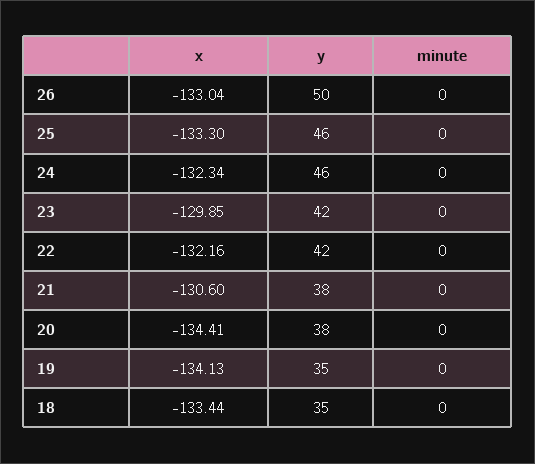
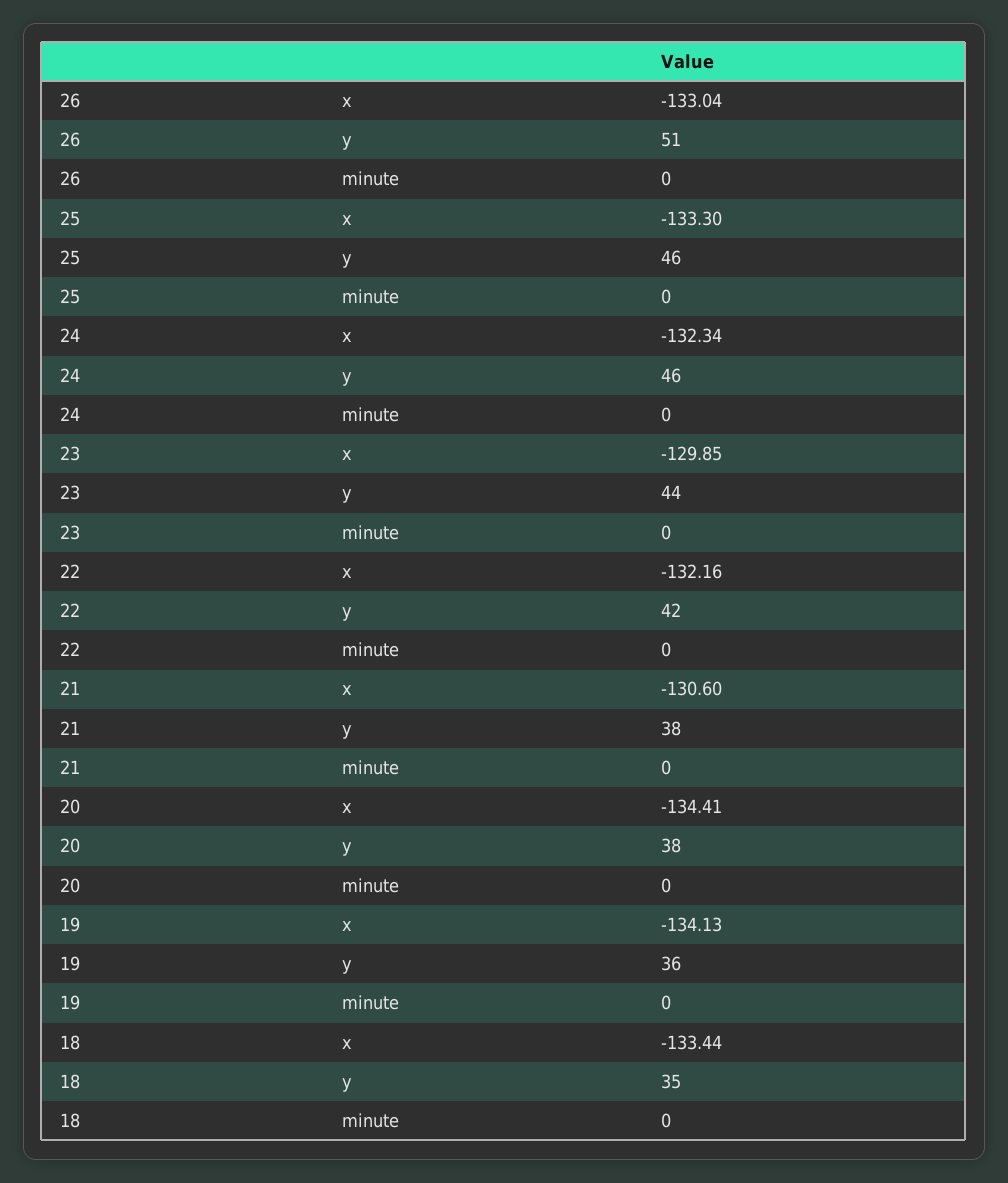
  {
    "x": {
      "26": -133.04,
      "25": -133.3,
      "24": -132.34,
      "23": -129.85,
      "22": -132.16,
      "21": -130.6,
      "20": -134.41,
      "19": -134.13,
      "18": -133.44
    },
    "y": {
-     "26": 50,
+     "26": 51,
      "25": 46,
      "24": 46,
-     "23": 42,
+     "23": 44,
      "22": 42,
      "21": 38,
      "20": 38,
-     "19": 35,
+     "19": 36,
      "18": 35
    },
    "minute": {
      "26": 0,
      "25": 0,
      "24": 0,
      "23": 0,
      "22": 0,
      "21": 0,
      "20": 0,
      "19": 0,
      "18": 0
    }
  }

